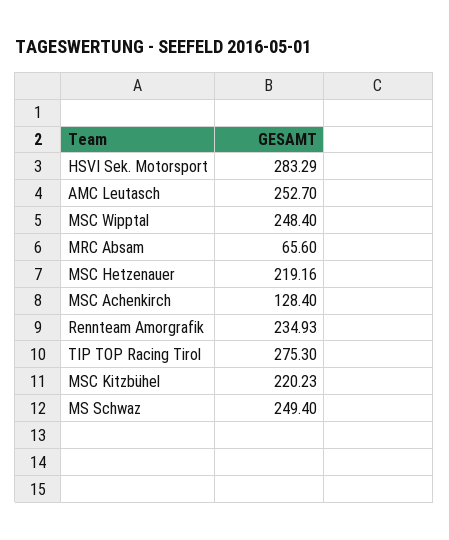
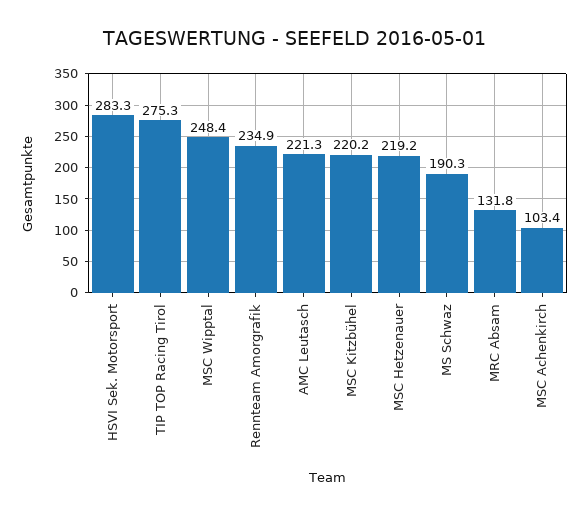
  {
    "HSVI Sek. Motorsport": 283.29,
-   "AMC Leutasch": 252.7,
+   "AMC Leutasch": 221.3,
    "MSC Wipptal": 248.4,
-   "MRC Absam": 65.6,
+   "MRC Absam": 131.8,
    "MSC Hetzenauer": 219.16,
-   "MSC Achenkirch": 128.4,
+   "MSC Achenkirch": 103.4,
    "Rennteam Amorgrafik": 234.93,
    "TIP TOP Racing Tirol": 275.3,
    "MSC Kitzbühel": 220.23,
-   "MS Schwaz": 249.4
+   "MS Schwaz": 190.3
  }

